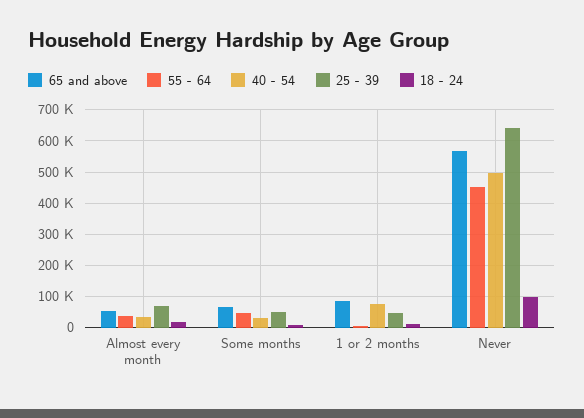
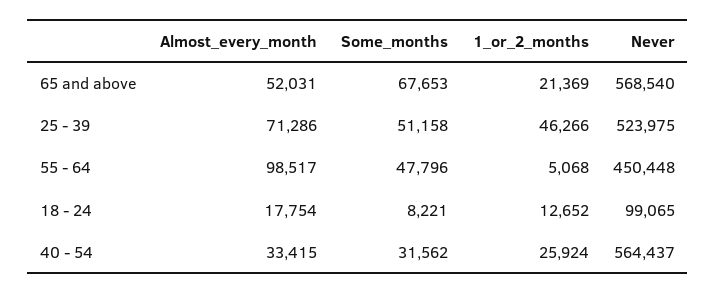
  {
    "65 and above": {
      "Almost every month": 52031,
      "Some months": 67653,
-     "1 or 2 months": 80000,
+     "1 or 2 months": 21369,
      "Never": 568540
    },
    "55 - 64": {
-     "Almost every month": 40000,
+     "Almost every month": 98517,
      "Some months": 47796,
      "1 or 2 months": 5068,
      "Never": 450448
    },
    "40 - 54": {
      "Almost every month": 33415,
      "Some months": 31562,
-     "1 or 2 months": 80000,
+     "1 or 2 months": 25924,
-     "Never": 500000
+     "Never": 564437
    },
    "25 - 39": {
      "Almost every month": 71286,
      "Some months": 51158,
      "1 or 2 months": 46266,
-     "Never": 640000
+     "Never": 523975
    },
    "18 - 24": {
      "Almost every month": 17754,
      "Some months": 8221,
      "1 or 2 months": 12652,
      "Never": 99065
    }
  }

